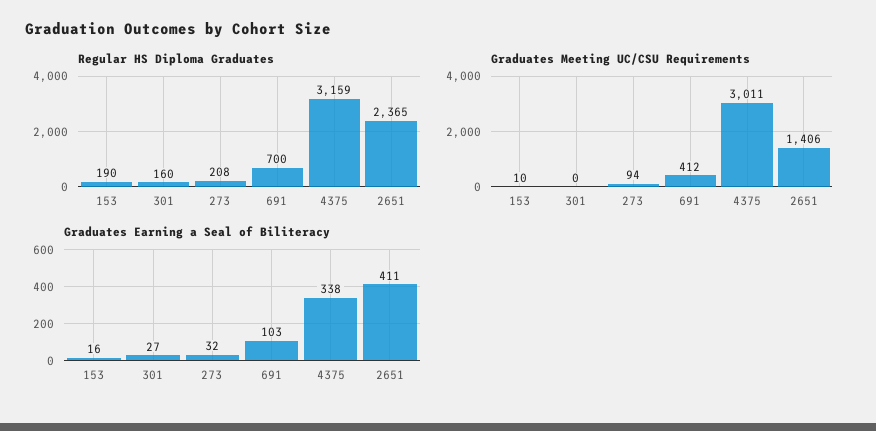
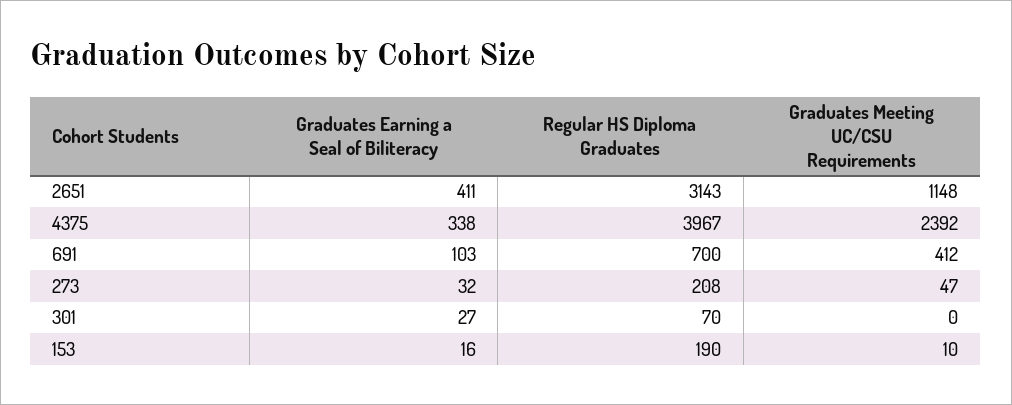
  {
    "Regular HS Diploma Graduates": {
      "153": 190,
-     "301": 160,
+     "301": 70,
      "273": 208,
      "691": 700,
-     "4375": 3159,
+     "4375": 3967,
-     "2651": 2365
+     "2651": 3143
    },
    "Graduates Meeting UC/CSU Requirements": {
      "153": 10,
      "301": 0,
-     "273": 94,
+     "273": 47,
      "691": 412,
-     "4375": 3011,
+     "4375": 2392,
-     "2651": 1406
+     "2651": 1148
    },
    "Graduates Earning a Seal of Biliteracy": {
      "153": 16,
      "301": 27,
      "273": 32,
      "691": 103,
      "4375": 338,
      "2651": 411
    }
  }

